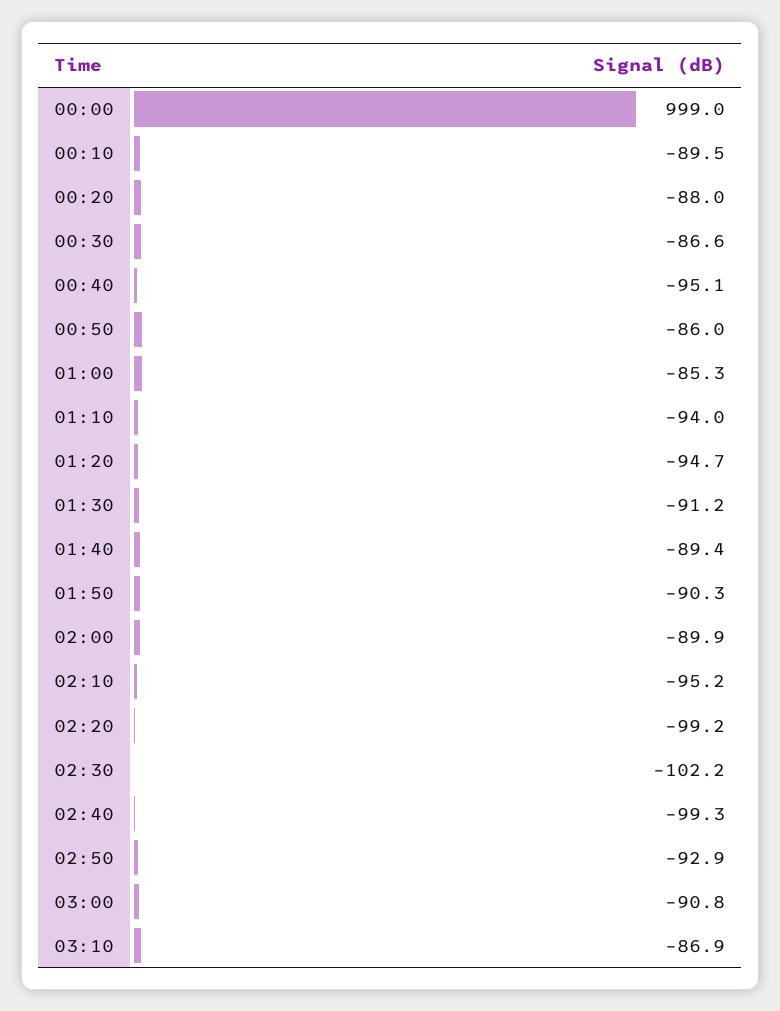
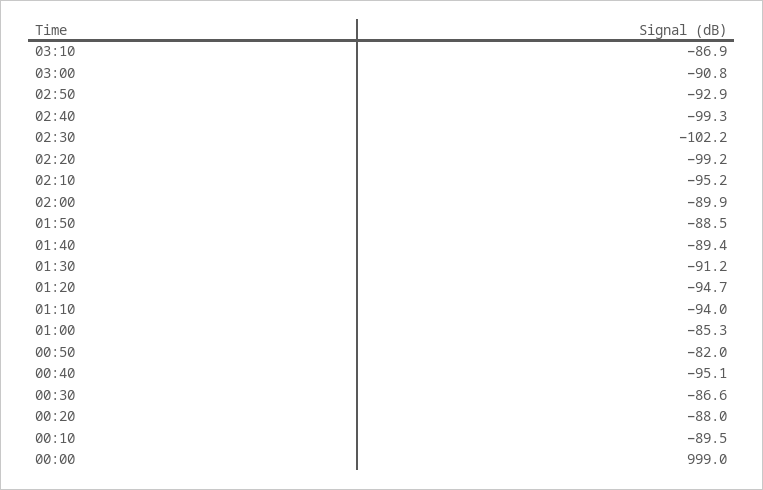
  {
    "00:00": 999,
    "00:10": -89.5,
    "00:20": -88,
    "00:30": -86.6,
    "00:40": -95.1,
-   "00:50": -86,
+   "00:50": -82,
    "01:00": -85.3,
    "01:10": -94,
    "01:20": -94.7,
    "01:30": -91.2,
    "01:40": -89.4,
-   "01:50": -90.3,
+   "01:50": -88.5,
    "02:00": -89.9,
    "02:10": -95.2,
    "02:20": -99.2,
    "02:30": -102.2,
    "02:40": -99.3,
    "02:50": -92.9,
    "03:00": -90.8,
    "03:10": -86.9
  }

